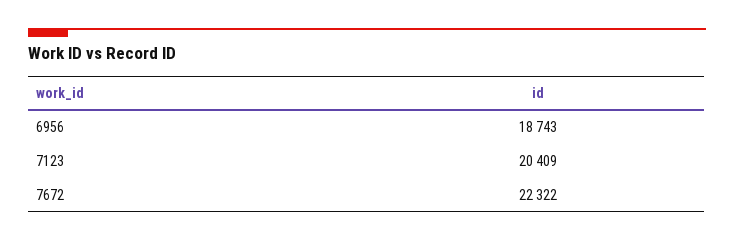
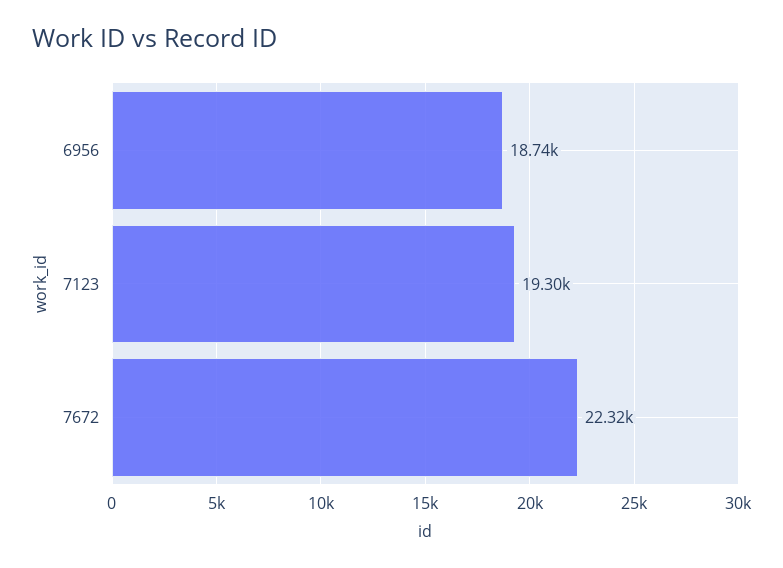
  {
    "6956": 18743,
-   "7123": 20409,
+   "7123": 19300,
    "7672": 22322
  }

